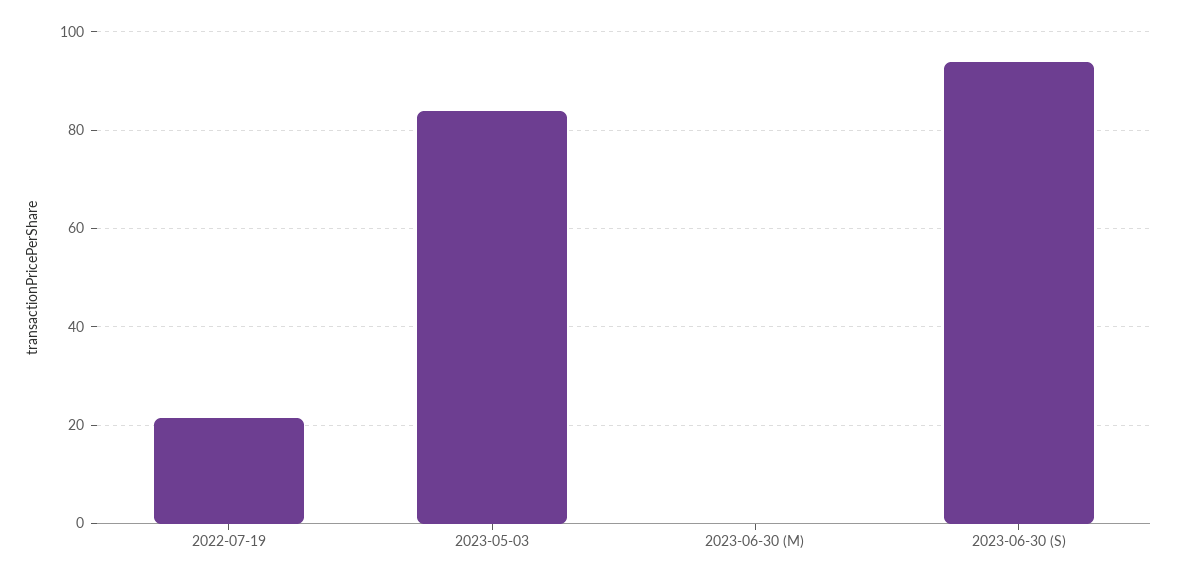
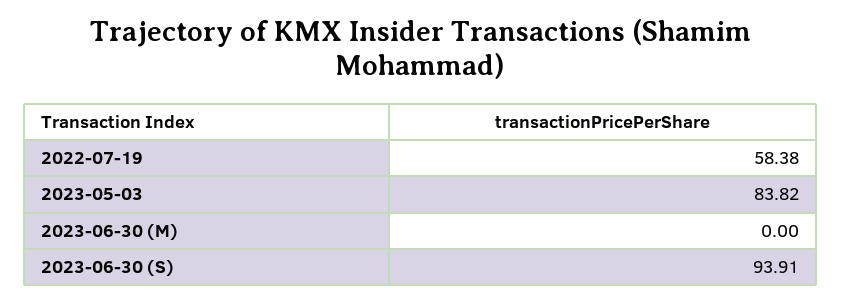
  {
-   "2022-07-19": 22,
+   "2022-07-19": 58.38,
    "2023-05-03": 83.82,
    "2023-06-30 (M)": 0,
    "2023-06-30 (S)": 93.91
  }

